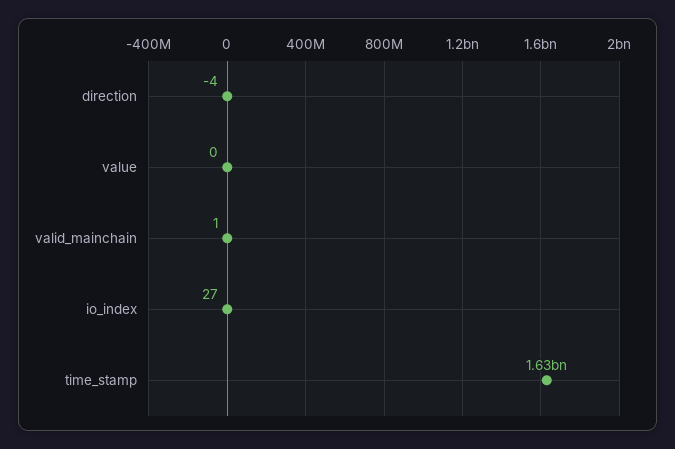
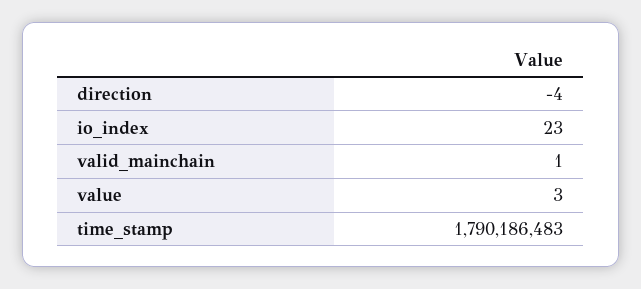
  {
    "direction": -4,
-   "value": 0,
+   "value": 3,
    "valid_mainchain": 1,
-   "io_index": 27,
+   "io_index": 23,
-   "time_stamp": 1630000000
+   "time_stamp": 1790186483
  }

